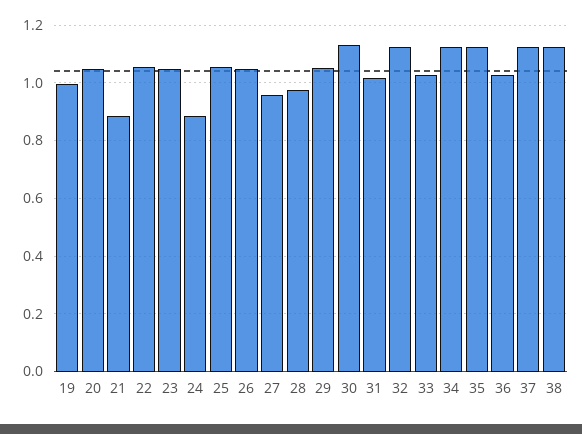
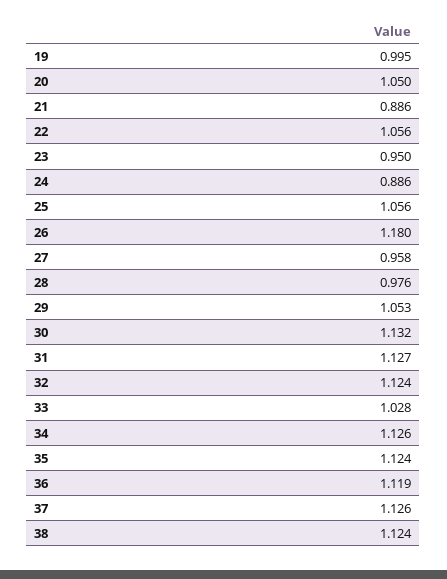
  {
    "19": 0.995,
    "20": 1.05,
    "21": 0.886,
    "22": 1.056,
-   "23": 1.05,
+   "23": 0.95,
    "24": 0.886,
    "25": 1.056,
-   "26": 1.05,
+   "26": 1.18,
    "27": 0.958,
    "28": 0.976,
    "29": 1.053,
    "30": 1.132,
-   "31": 1.025,
+   "31": 1.127,
    "32": 1.124,
    "33": 1.028,
    "34": 1.126,
    "35": 1.124,
-   "36": 1.025,
+   "36": 1.119,
    "37": 1.126,
    "38": 1.124
  }

